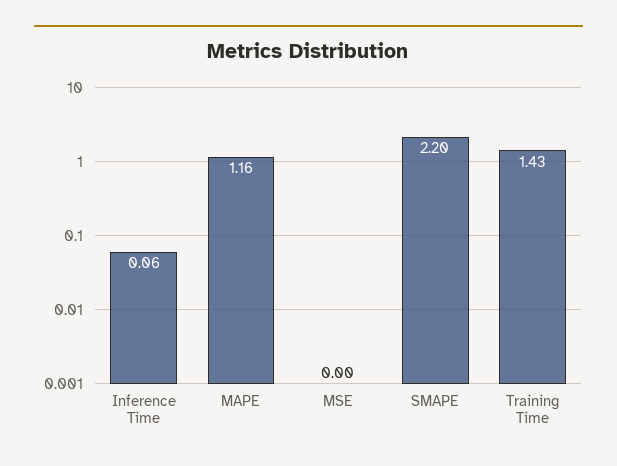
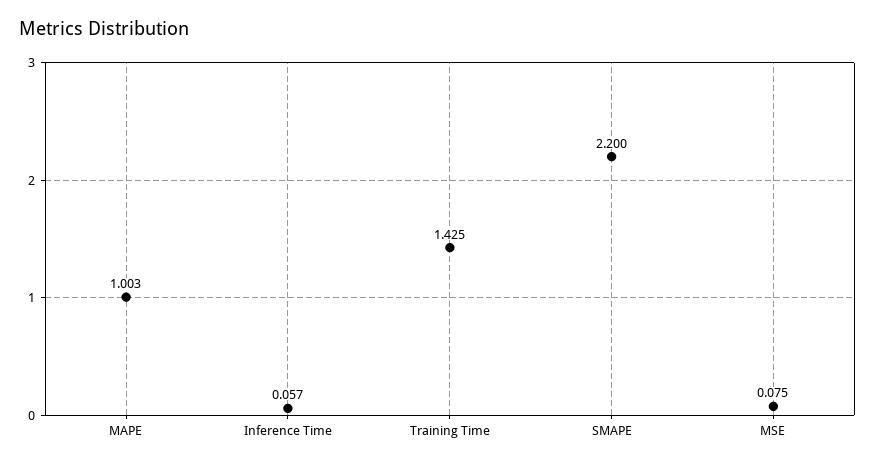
  {
    "Inference Time": 0.057,
-   "MAPE": 1.16,
+   "MAPE": 1.003,
-   "MSE": 0,
+   "MSE": 0.075,
    "SMAPE": 2.2,
    "Training Time": 1.425
  }

